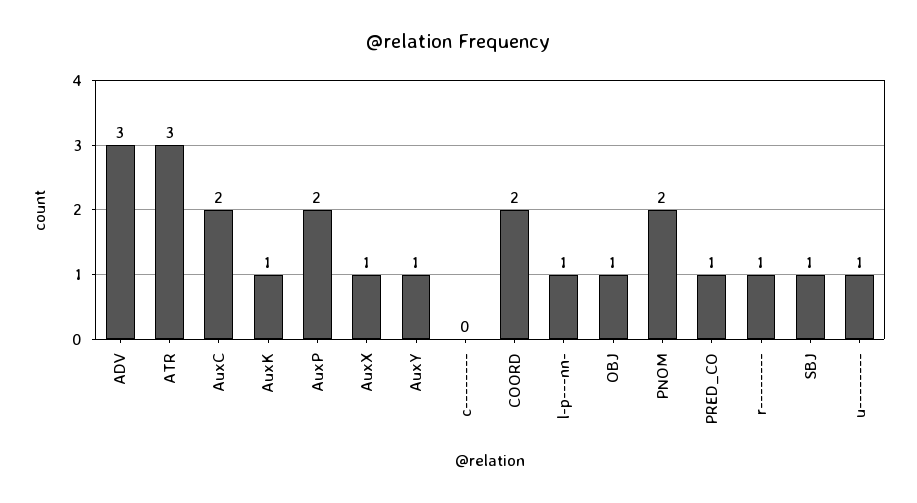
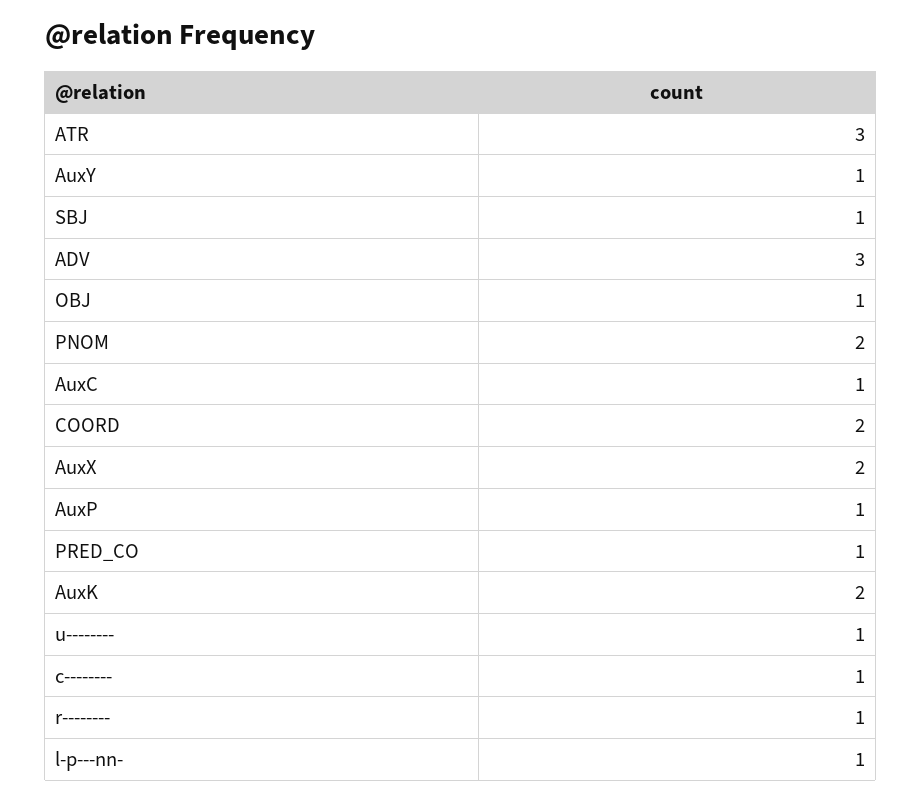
  {
    "ADV": 3,
    "ATR": 3,
-   "AuxC": 2,
+   "AuxC": 1,
-   "AuxK": 1,
+   "AuxK": 2,
-   "AuxP": 2,
+   "AuxP": 1,
-   "AuxX": 1,
+   "AuxX": 2,
    "AuxY": 1,
-   "c--------": 0,
+   "c--------": 1,
    "COORD": 2,
    "l-p---nn-": 1,
    "OBJ": 1,
    "PNOM": 2,
    "PRED_CO": 1,
    "r--------": 1,
    "SBJ": 1,
    "u--------": 1
  }

